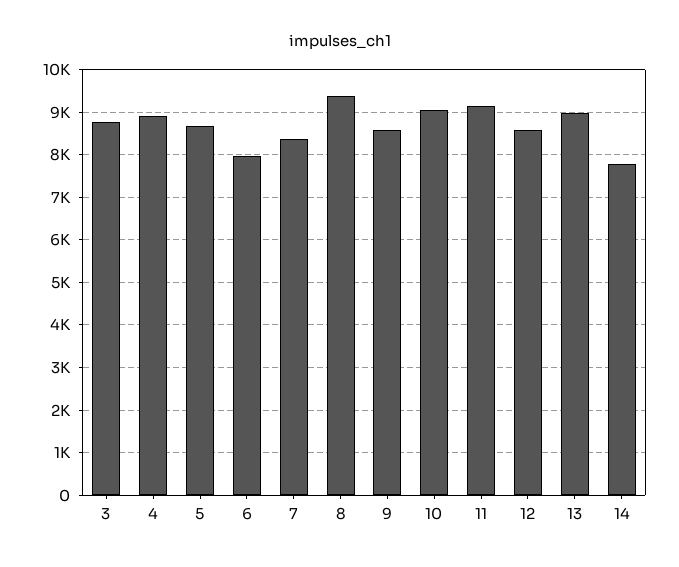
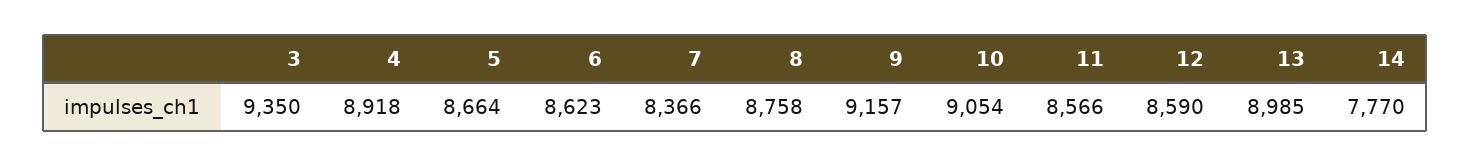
  {
-   "3": 8800,
+   "3": 9350,
    "4": 8918,
    "5": 8664,
-   "6": 8000,
+   "6": 8623,
    "7": 8366,
-   "8": 9400,
+   "8": 8758,
-   "9": 8600,
+   "9": 9157,
    "10": 9054,
-   "11": 9200,
+   "11": 8566,
    "12": 8590,
    "13": 8985,
    "14": 7770
  }

